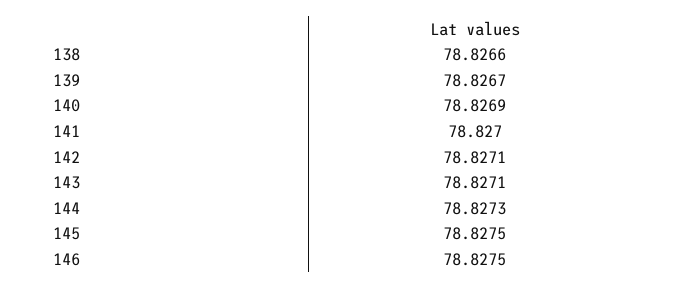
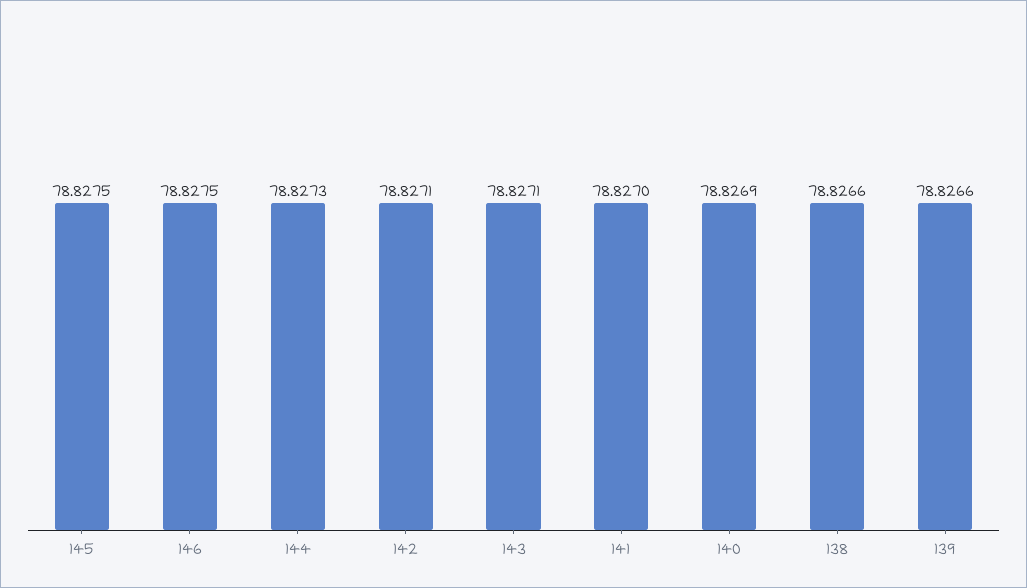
  {
    "138": 78.8266,
-   "139": 78.8267,
+   "139": 78.8266,
    "140": 78.8269,
    "141": 78.827,
    "142": 78.8271,
    "143": 78.8271,
    "144": 78.8273,
    "145": 78.8275,
    "146": 78.8275
  }

